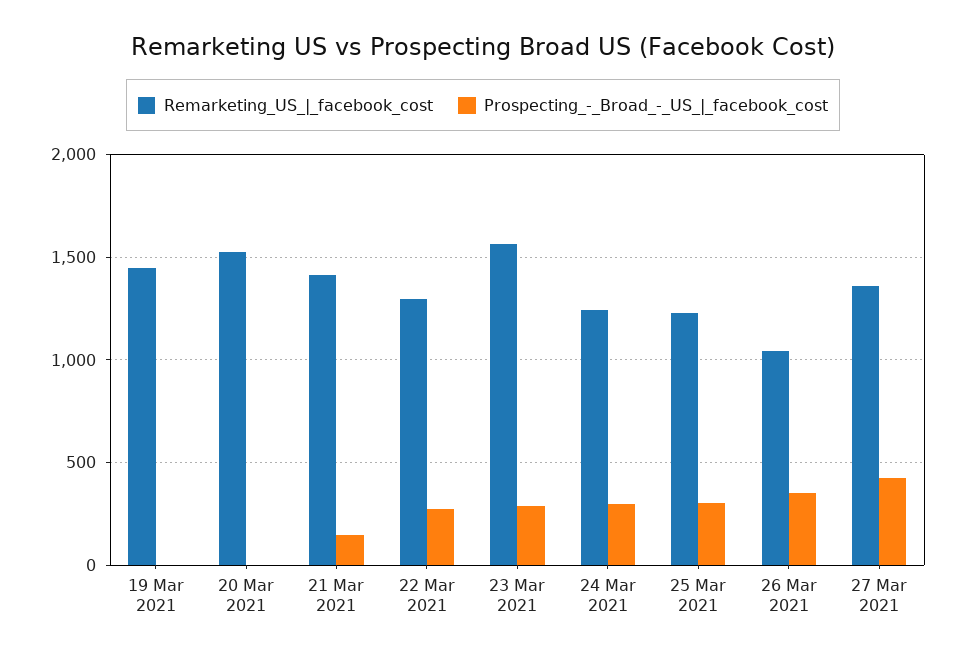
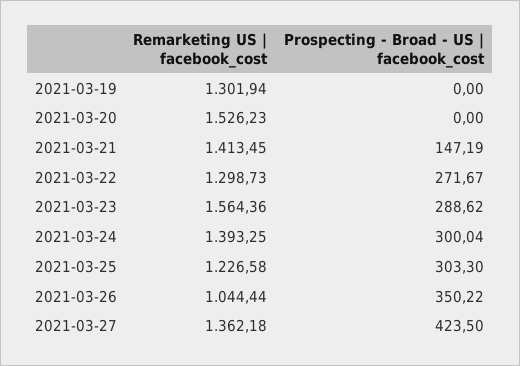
  {
    "Remarketing_US_|_facebook_cost": {
-     "19 Mar 2021": 1450,
+     "19 Mar 2021": 1301.94,
      "20 Mar 2021": 1526.23,
      "21 Mar 2021": 1413.45,
      "22 Mar 2021": 1298.73,
      "23 Mar 2021": 1564.36,
-     "24 Mar 2021": 1250,
+     "24 Mar 2021": 1393.25,
      "25 Mar 2021": 1226.58,
      "26 Mar 2021": 1044.44,
      "27 Mar 2021": 1362.18
    },
    "Prospecting_-_Broad_-_US_|_facebook_cost": {
      "19 Mar 2021": 0,
      "20 Mar 2021": 0,
      "21 Mar 2021": 147.19,
      "22 Mar 2021": 271.67,
      "23 Mar 2021": 288.62,
      "24 Mar 2021": 300.04,
      "25 Mar 2021": 303.3,
      "26 Mar 2021": 350.22,
      "27 Mar 2021": 423.5
    }
  }

